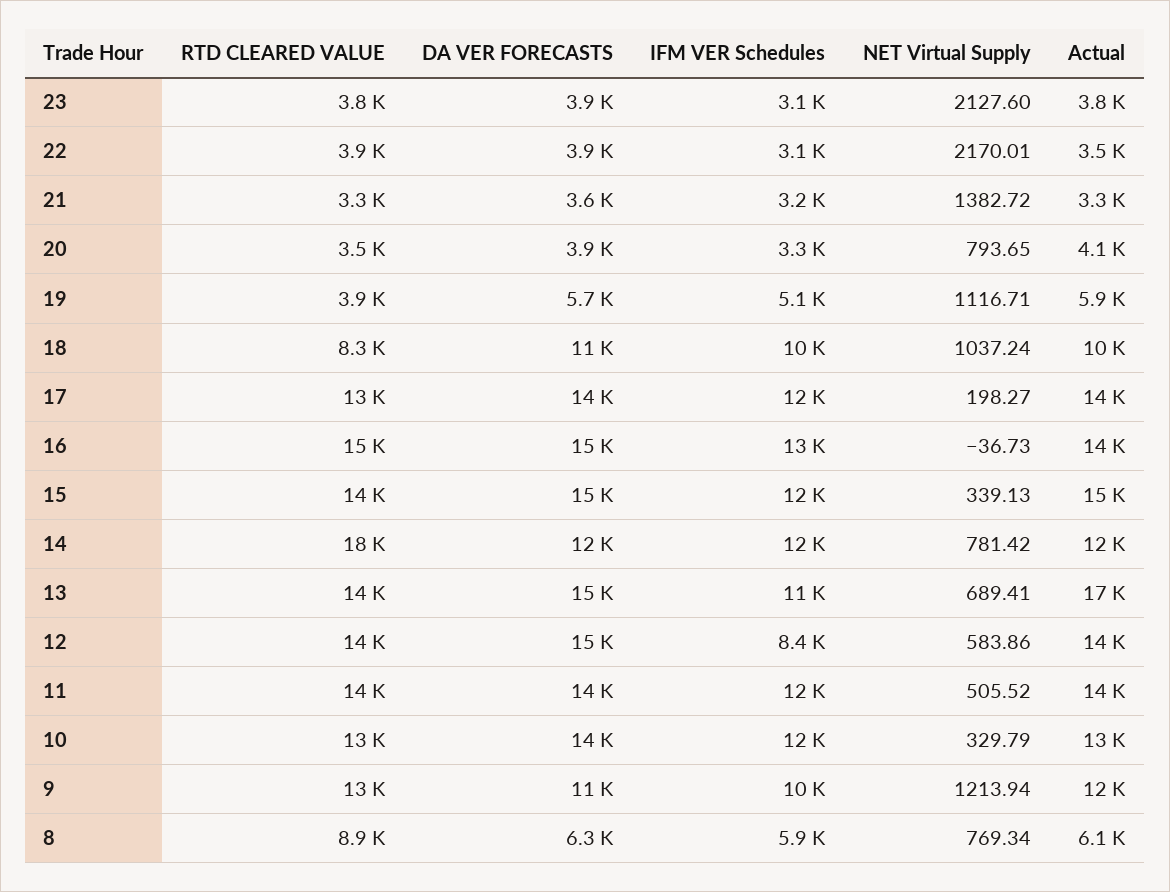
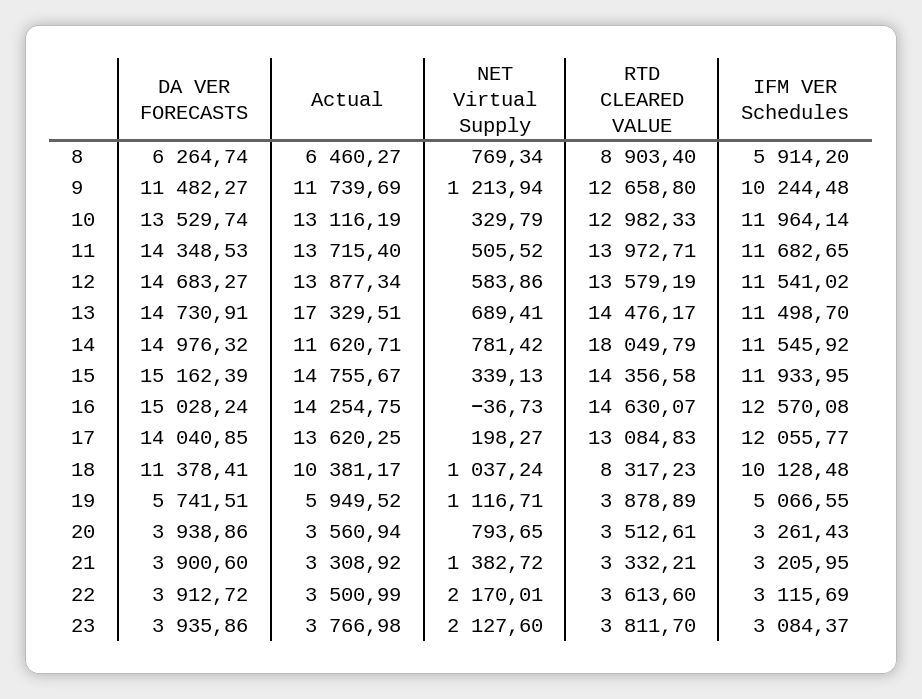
  {
    "RTD CLEARED VALUE": {
      "23": 3811.7,
-     "22": 3900,
+     "22": 3613.6,
      "21": 3332.21,
      "20": 3512.61,
      "19": 3878.89,
      "18": 8317.23,
      "17": 13084.83,
      "16": 14630.07,
      "15": 14356.58,
      "14": 18049.79,
      "13": 14476.17,
      "12": 13579.19,
      "11": 13972.71,
      "10": 12982.33,
      "9": 12658.8,
      "8": 8903.4
    },
    "DA VER FORECASTS": {
      "23": 3935.86,
      "22": 3912.72,
-     "21": 3600,
+     "21": 3900.6,
      "20": 3938.86,
      "19": 5741.51,
      "18": 11378.41,
      "17": 14040.85,
      "16": 15028.24,
      "15": 15162.39,
-     "14": 12000,
+     "14": 14976.32,
      "13": 14730.91,
      "12": 14683.27,
      "11": 14348.53,
      "10": 13529.74,
      "9": 11482.27,
      "8": 6264.74
    },
    "IFM VER Schedules": {
      "23": 3084.37,
      "22": 3115.69,
      "21": 3205.95,
      "20": 3261.43,
      "19": 5066.55,
      "18": 10128.48,
      "17": 12055.77,
      "16": 12570.08,
      "15": 11933.95,
      "14": 11545.92,
      "13": 11498.7,
-     "12": 8400,
+     "12": 11541.02,
      "11": 11682.65,
      "10": 11964.14,
      "9": 10244.48,
      "8": 5914.2
    },
    "NET Virtual Supply": {
      "23": 2127.6,
      "22": 2170.01,
      "21": 1382.72,
      "20": 793.65,
      "19": 1116.71,
      "18": 1037.24,
      "17": 198.27,
      "16": -36.73,
      "15": 339.13,
      "14": 781.42,
      "13": 689.41,
      "12": 583.86,
      "11": 505.52,
      "10": 329.79,
      "9": 1213.94,
      "8": 769.34
    },
    "Actual": {
      "23": 3766.98,
      "22": 3500.99,
      "21": 3308.92,
-     "20": 4100,
+     "20": 3560.94,
      "19": 5949.52,
      "18": 10381.17,
      "17": 13620.25,
      "16": 14254.75,
      "15": 14755.67,
      "14": 11620.71,
      "13": 17329.51,
      "12": 13877.34,
      "11": 13715.4,
      "10": 13116.19,
      "9": 11739.69,
-     "8": 6100
+     "8": 6460.27
    }
  }

